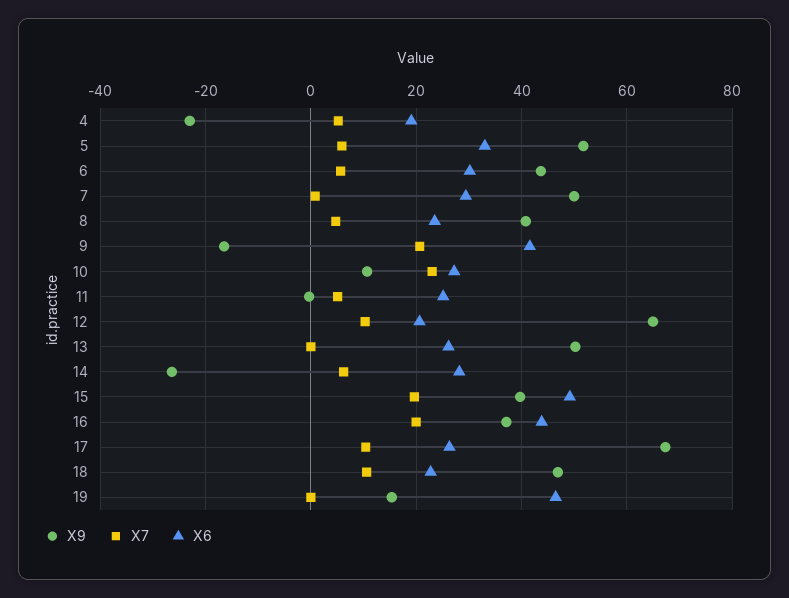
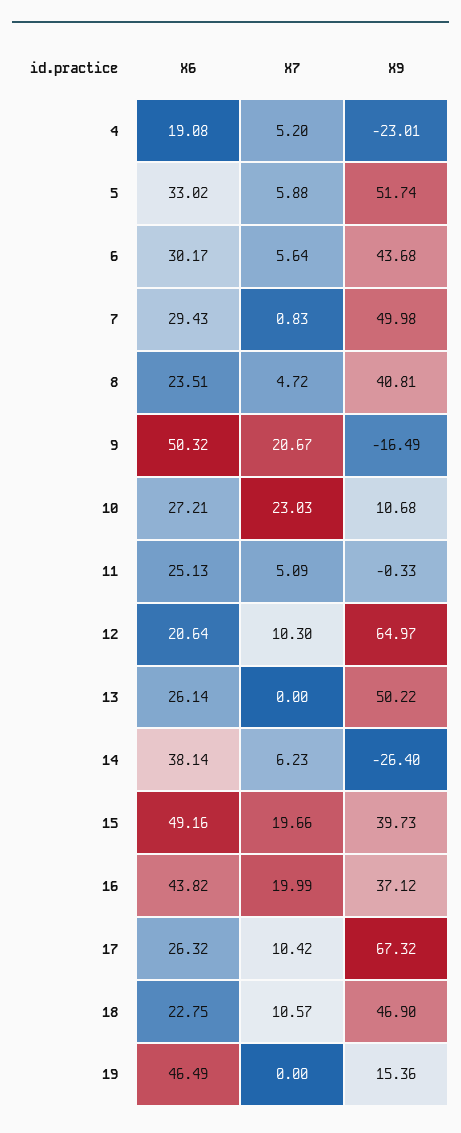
  {
    "X9": {
      "4": -23.01,
      "5": 51.74,
      "6": 43.68,
      "7": 49.98,
      "8": 40.81,
      "9": -16.49,
      "10": 10.68,
      "11": -0.33,
      "12": 64.97,
      "13": 50.22,
      "14": -26.4,
      "15": 39.73,
      "16": 37.12,
      "17": 67.32,
      "18": 46.9,
      "19": 15.36
    },
    "X7": {
      "4": 5.2,
      "5": 5.88,
      "6": 5.64,
      "7": 0.83,
      "8": 4.72,
      "9": 20.67,
      "10": 23.03,
      "11": 5.09,
      "12": 10.3,
      "13": 0,
      "14": 6.23,
      "15": 19.66,
      "16": 19.99,
      "17": 10.42,
      "18": 10.57,
      "19": 0
    },
    "X6": {
      "4": 19.08,
      "5": 33.02,
      "6": 30.17,
      "7": 29.43,
      "8": 23.51,
-     "9": 42,
+     "9": 50.32,
      "10": 27.21,
      "11": 25.13,
      "12": 20.64,
      "13": 26.14,
-     "14": 28,
+     "14": 38.14,
      "15": 49.16,
      "16": 43.82,
      "17": 26.32,
      "18": 22.75,
      "19": 46.49
    }
  }

